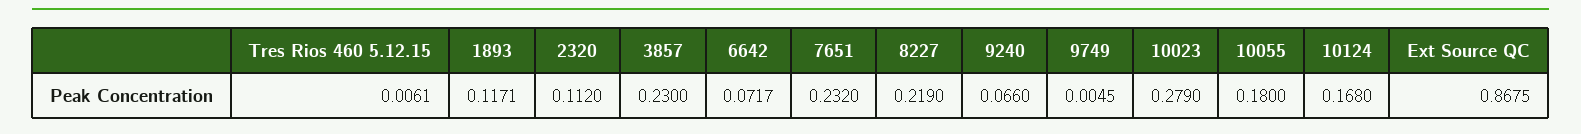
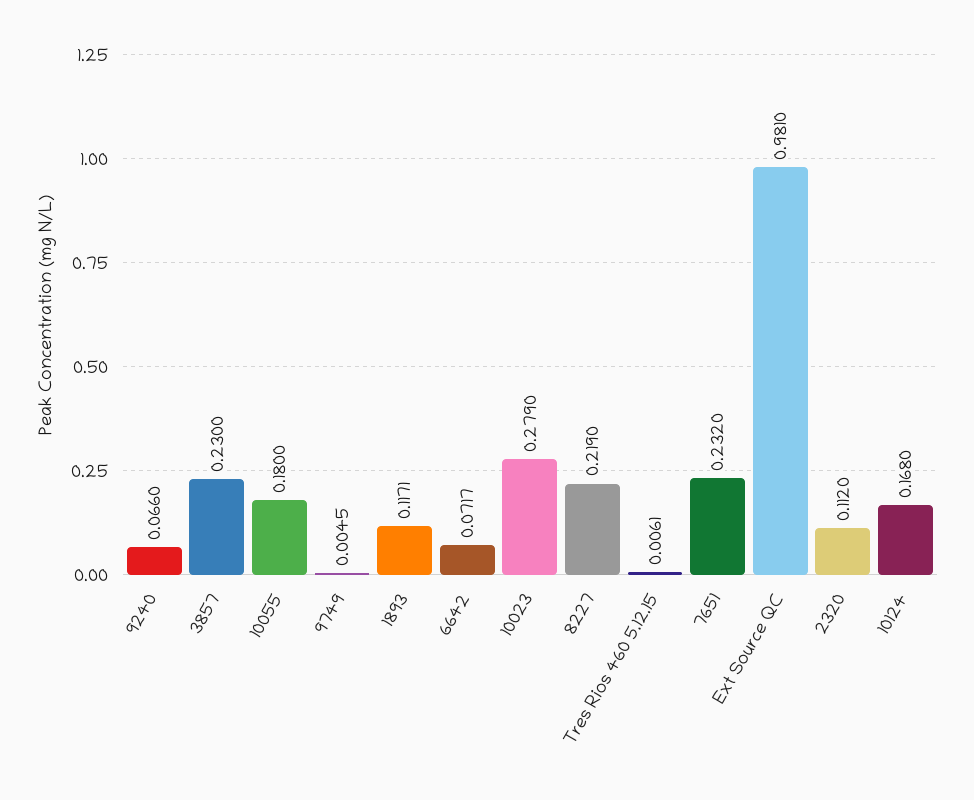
  {
    "Tres Rios 460 5.12.15": 0.0061,
    "1893": 0.1171,
    "2320": 0.112,
    "3857": 0.23,
    "6642": 0.0717,
    "7651": 0.232,
    "8227": 0.219,
    "9240": 0.066,
    "9749": 0.0045,
    "10023": 0.279,
    "10055": 0.18,
    "10124": 0.168,
-   "Ext Source QC": 0.8675
+   "Ext Source QC": 0.981
  }

